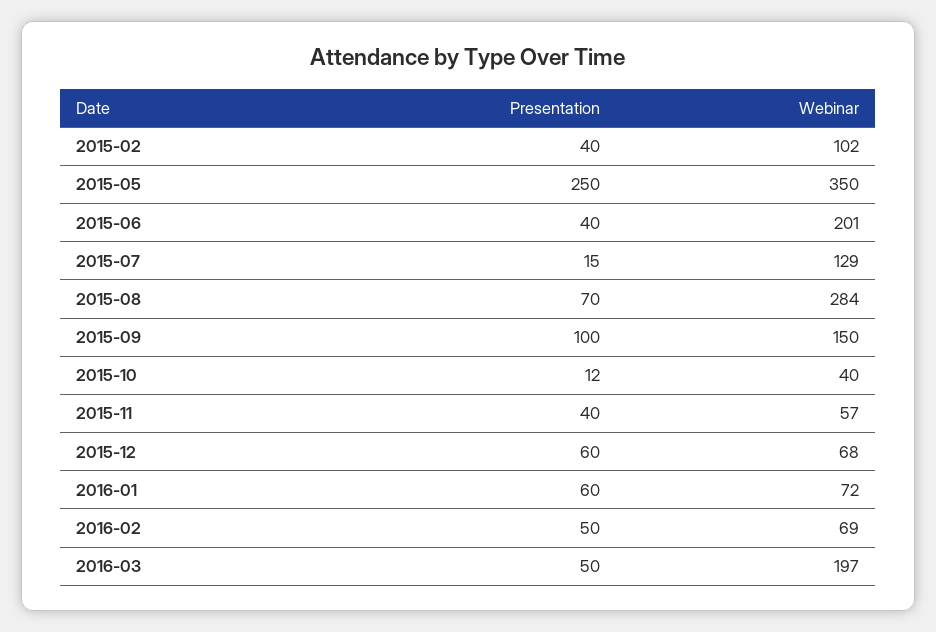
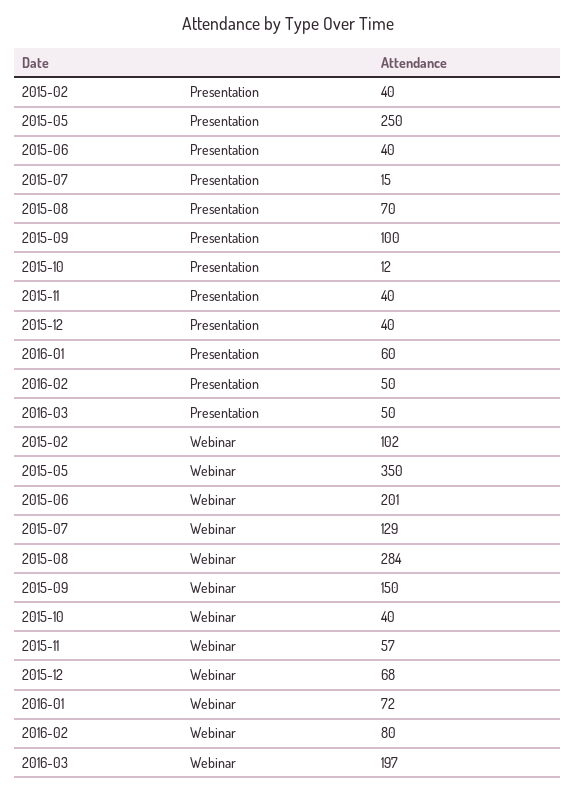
  {
    "Presentation": {
      "2015-02": 40,
      "2015-05": 250,
      "2015-06": 40,
      "2015-07": 15,
      "2015-08": 70,
      "2015-09": 100,
      "2015-10": 12,
      "2015-11": 40,
-     "2015-12": 60,
+     "2015-12": 40,
      "2016-01": 60,
      "2016-02": 50,
      "2016-03": 50
    },
    "Webinar": {
      "2015-02": 102,
      "2015-05": 350,
      "2015-06": 201,
      "2015-07": 129,
      "2015-08": 284,
      "2015-09": 150,
      "2015-10": 40,
      "2015-11": 57,
      "2015-12": 68,
      "2016-01": 72,
-     "2016-02": 69,
+     "2016-02": 80,
      "2016-03": 197
    }
  }

